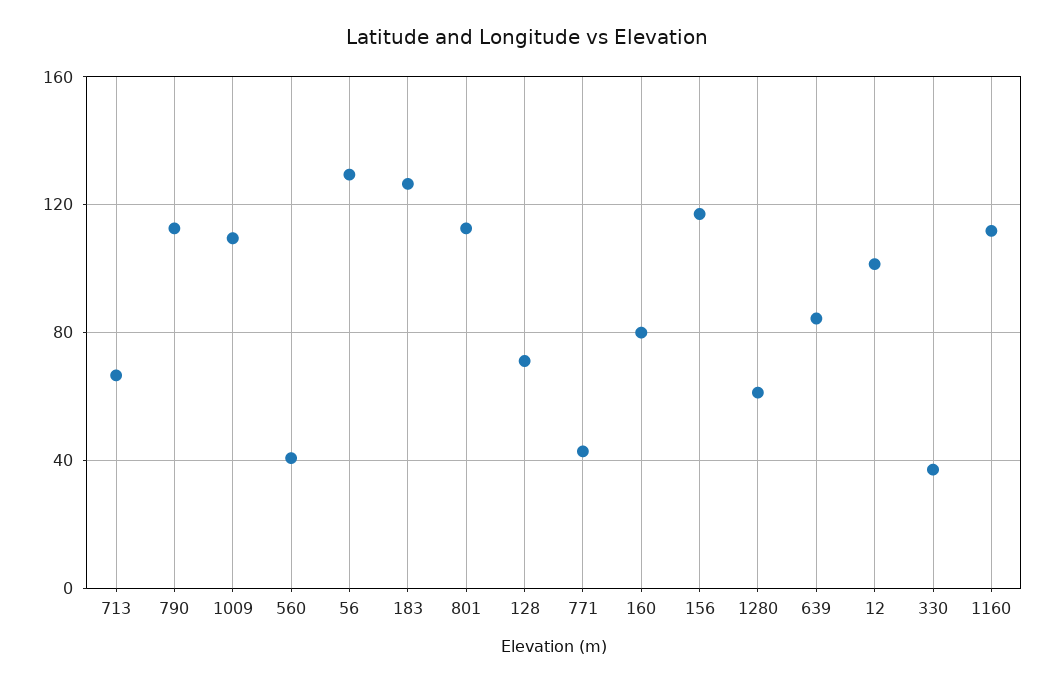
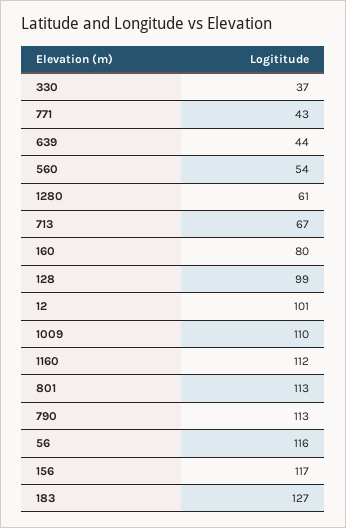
  {
    "713": 67,
    "790": 113,
    "1009": 110,
-   "560": 40,
+   "560": 54,
-   "56": 130,
+   "56": 116,
    "183": 127,
    "801": 113,
-   "128": 70,
+   "128": 99,
    "771": 43,
    "160": 80,
    "156": 117,
    "1280": 61,
-   "639": 85,
+   "639": 44,
    "12": 101,
    "330": 37,
    "1160": 112
  }

